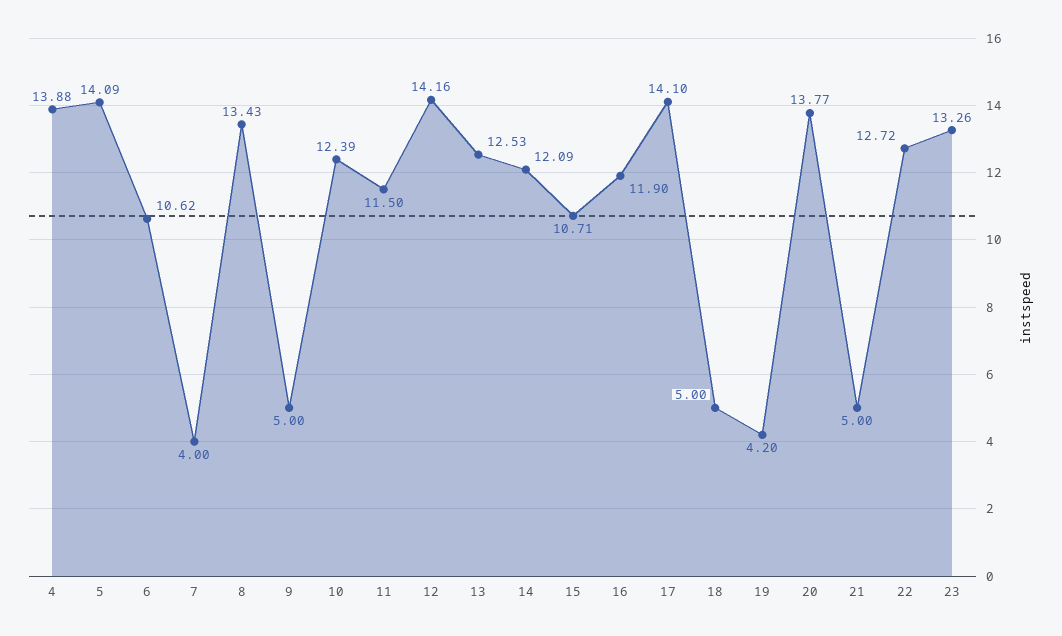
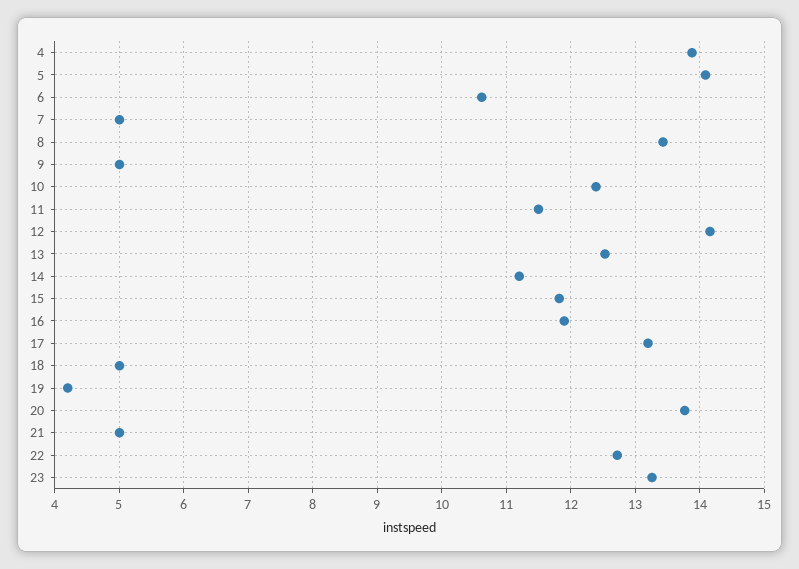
  {
    "4": 13.88,
    "5": 14.09,
    "6": 10.62,
-   "7": 4,
+   "7": 5,
    "8": 13.43,
    "9": 5,
    "10": 12.39,
    "11": 11.5,
    "12": 14.16,
    "13": 12.53,
-   "14": 12.09,
+   "14": 11.2,
-   "15": 10.71,
+   "15": 11.8,
    "16": 11.9,
-   "17": 14.1,
+   "17": 13.2,
    "18": 5,
    "19": 4.2,
    "20": 13.77,
    "21": 5,
    "22": 12.72,
    "23": 13.26
  }

